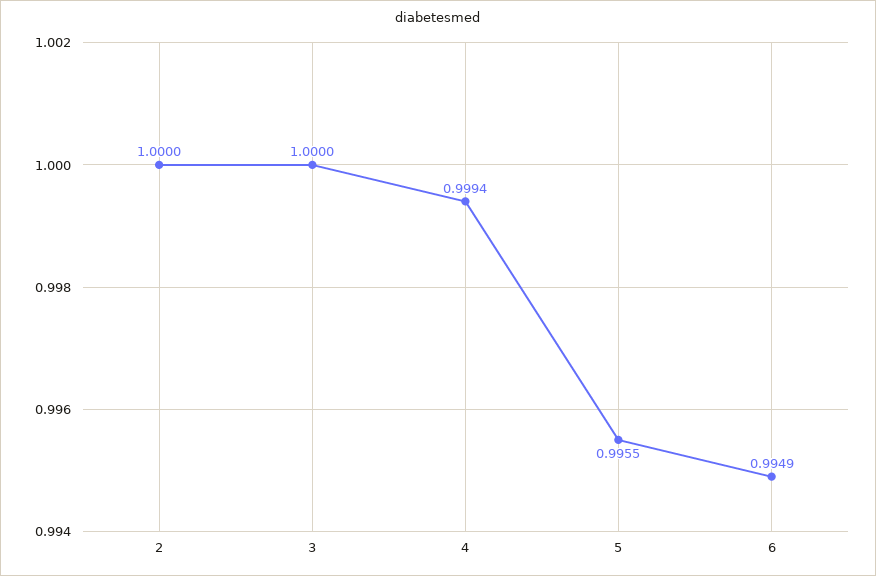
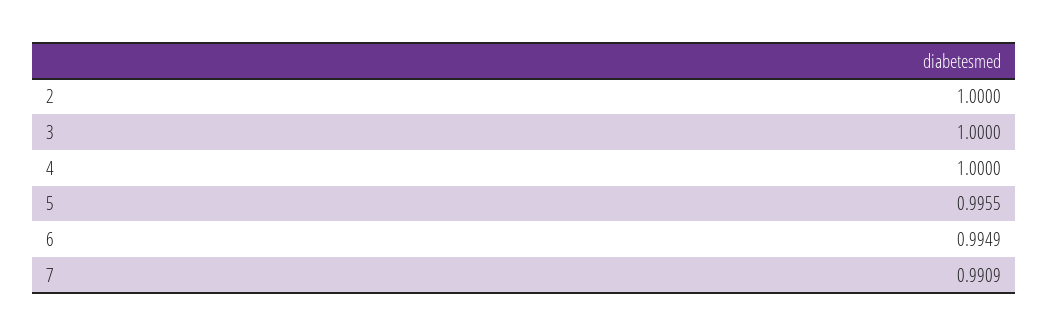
  {
    "2": 1,
    "3": 1,
-   "4": 0.9994,
+   "4": 1,
    "5": 0.9955,
-   "6": 0.9949
+   "6": 0.9949,
+   "7": 0.9909
  }

